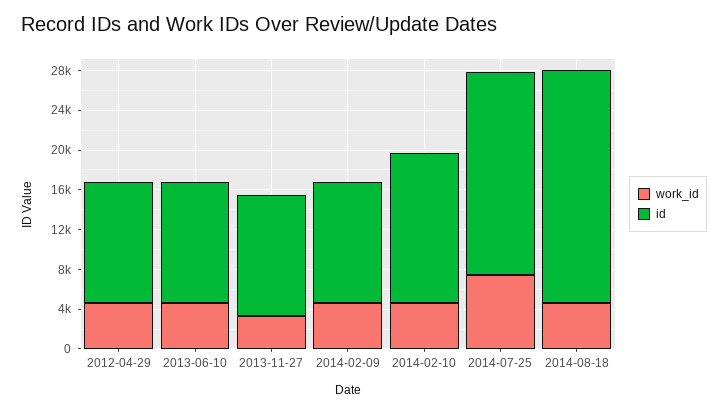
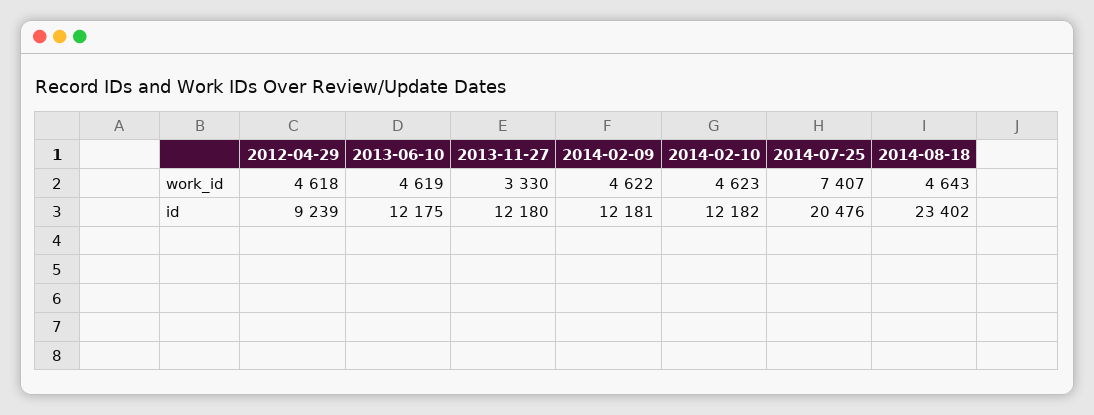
  {
    "work_id": {
      "2012-04-29": 4618,
      "2013-06-10": 4619,
      "2013-11-27": 3330,
      "2014-02-09": 4622,
      "2014-02-10": 4623,
      "2014-07-25": 7407,
      "2014-08-18": 4643
    },
    "id": {
-     "2012-04-29": 12000,
+     "2012-04-29": 9239,
      "2013-06-10": 12175,
      "2013-11-27": 12180,
      "2014-02-09": 12181,
-     "2014-02-10": 15000,
+     "2014-02-10": 12182,
      "2014-07-25": 20476,
      "2014-08-18": 23402
    }
  }

